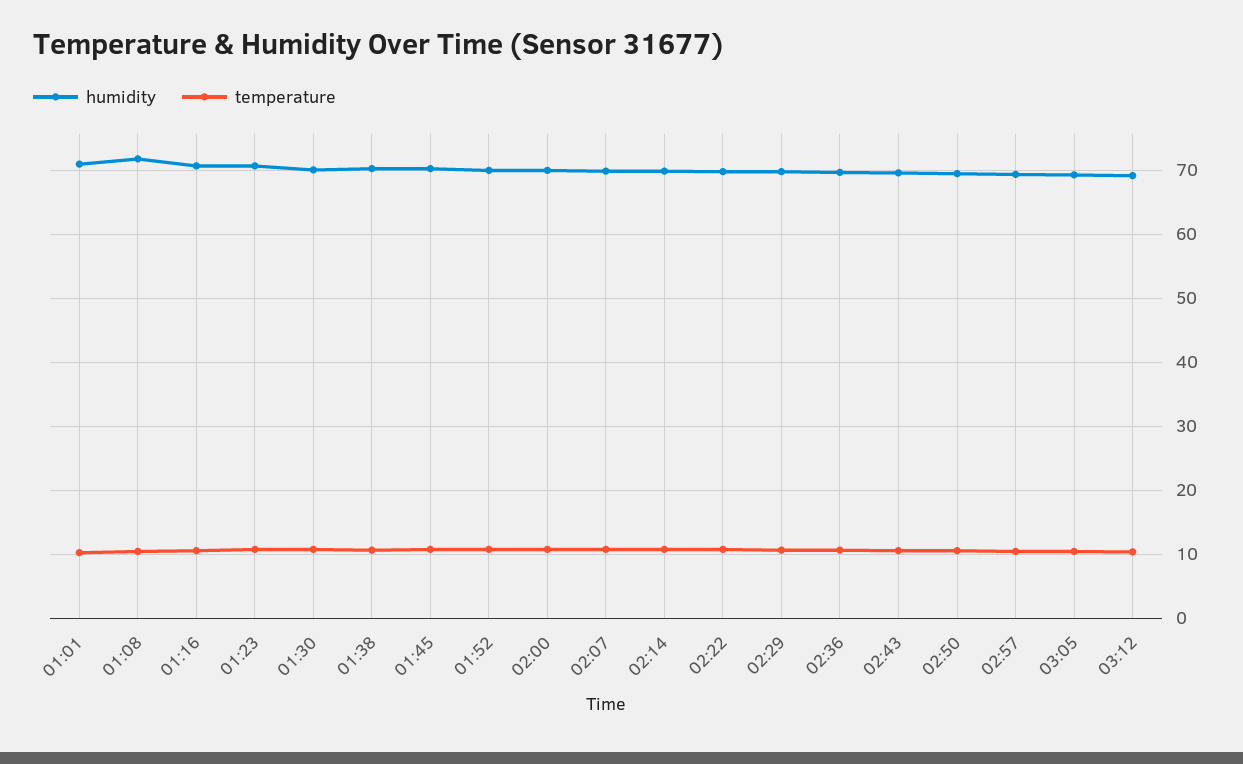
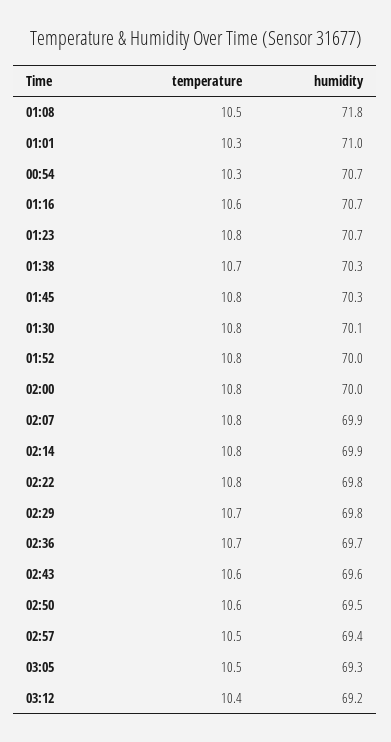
  {
    "humidity": {
      "01:01": 71,
      "01:08": 71.8,
      "01:16": 70.7,
      "01:23": 70.7,
      "01:30": 70.1,
      "01:38": 70.3,
      "01:45": 70.3,
      "01:52": 70,
      "02:00": 70,
      "02:07": 69.9,
      "02:14": 69.9,
      "02:22": 69.8,
      "02:29": 69.8,
      "02:36": 69.7,
      "02:43": 69.6,
      "02:50": 69.5,
      "02:57": 69.4,
      "03:05": 69.3,
-     "03:12": 69.2
+     "03:12": 69.2,
+     "00:54": 70.7
    },
    "temperature": {
      "01:01": 10.3,
      "01:08": 10.5,
      "01:16": 10.6,
      "01:23": 10.8,
      "01:30": 10.8,
      "01:38": 10.7,
      "01:45": 10.8,
      "01:52": 10.8,
      "02:00": 10.8,
      "02:07": 10.8,
      "02:14": 10.8,
      "02:22": 10.8,
      "02:29": 10.7,
      "02:36": 10.7,
      "02:43": 10.6,
      "02:50": 10.6,
      "02:57": 10.5,
      "03:05": 10.5,
-     "03:12": 10.4
+     "03:12": 10.4,
+     "00:54": 10.3
    }
  }

